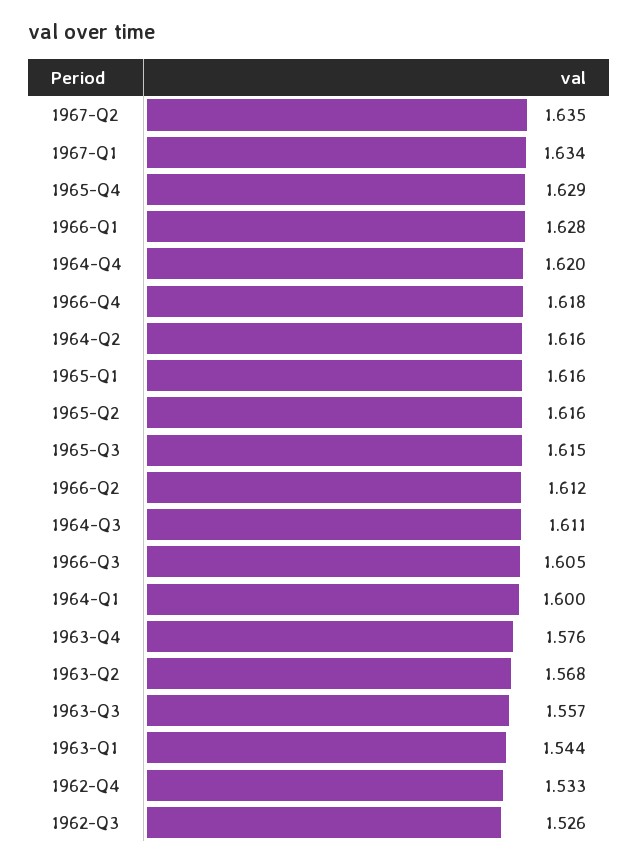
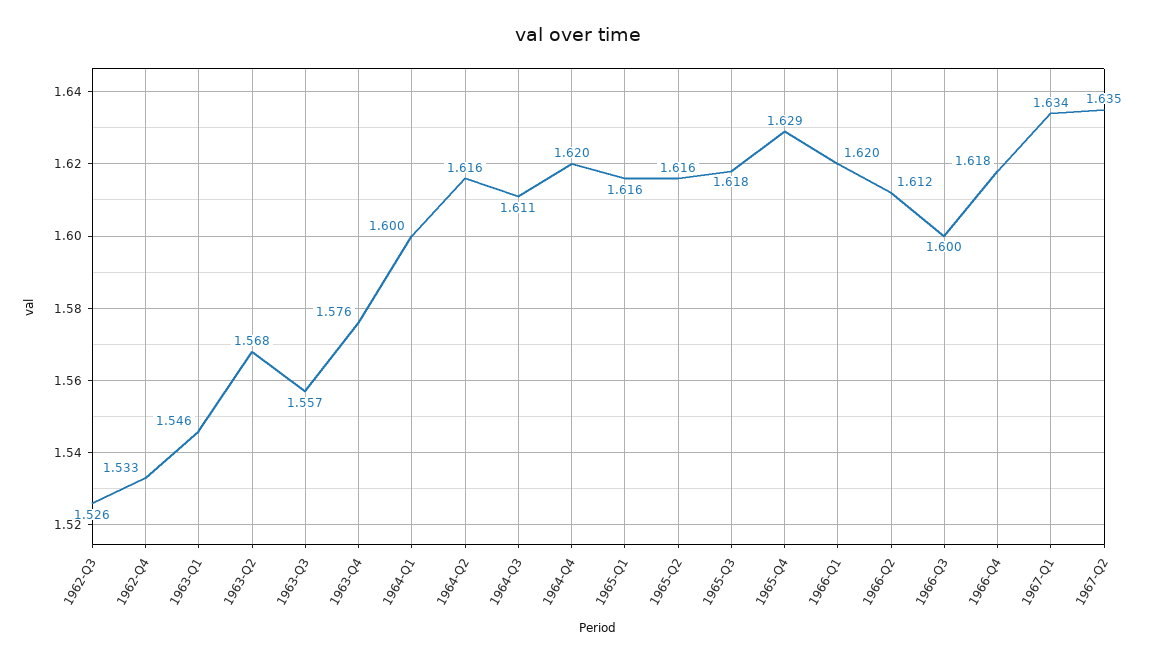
  {
    "1967-Q2": 1.635,
    "1967-Q1": 1.634,
    "1965-Q4": 1.629,
-   "1966-Q1": 1.628,
+   "1966-Q1": 1.62,
    "1964-Q4": 1.62,
    "1966-Q4": 1.618,
    "1964-Q2": 1.616,
    "1965-Q1": 1.616,
    "1965-Q2": 1.616,
-   "1965-Q3": 1.615,
+   "1965-Q3": 1.618,
    "1966-Q2": 1.612,
    "1964-Q3": 1.611,
-   "1966-Q3": 1.605,
+   "1966-Q3": 1.6,
    "1964-Q1": 1.6,
    "1963-Q4": 1.576,
    "1963-Q2": 1.568,
    "1963-Q3": 1.557,
-   "1963-Q1": 1.544,
+   "1963-Q1": 1.546,
    "1962-Q4": 1.533,
    "1962-Q3": 1.526
  }

